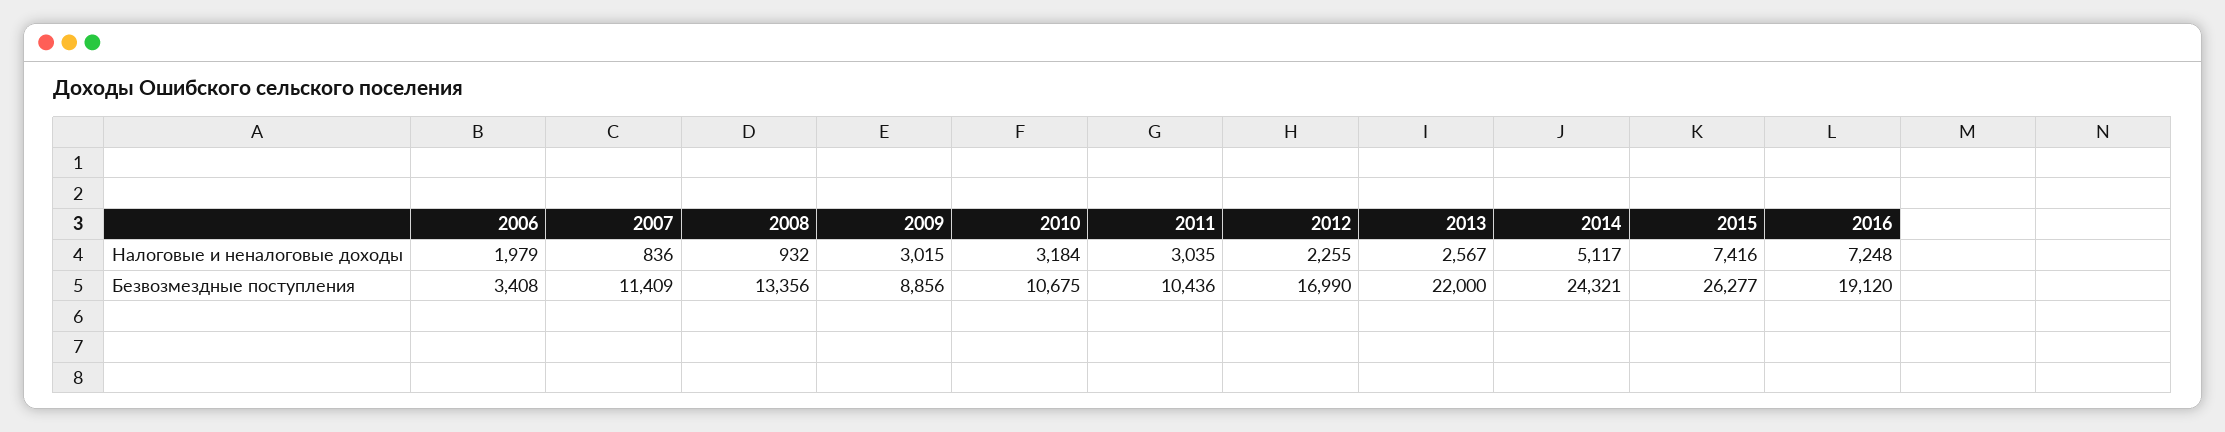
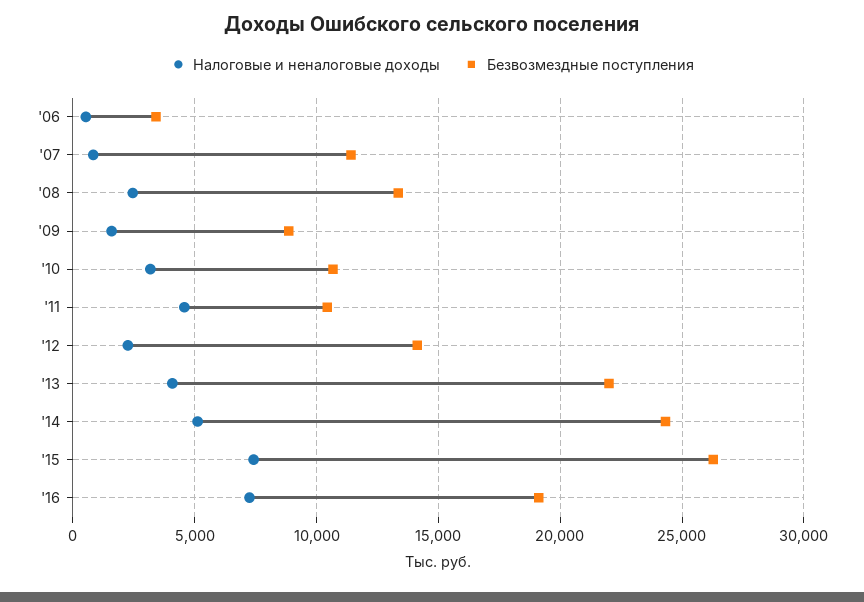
  {
    "Налоговые и неналоговые доходы": {
-     "2006": 1979,
+     "2006": 500,
      "2007": 836,
-     "2008": 932,
+     "2008": 2500,
-     "2009": 3015,
+     "2009": 1500,
      "2010": 3184,
-     "2011": 3035,
+     "2011": 4500,
      "2012": 2255,
-     "2013": 2567,
+     "2013": 4000,
      "2014": 5117,
      "2015": 7416,
      "2016": 7248
    },
    "Безвозмездные поступления": {
      "2006": 3408,
      "2007": 11409,
      "2008": 13356,
      "2009": 8856,
      "2010": 10675,
      "2011": 10436,
-     "2012": 16990,
+     "2012": 14000,
      "2013": 22000,
      "2014": 24321,
      "2015": 26277,
      "2016": 19120
    }
  }

